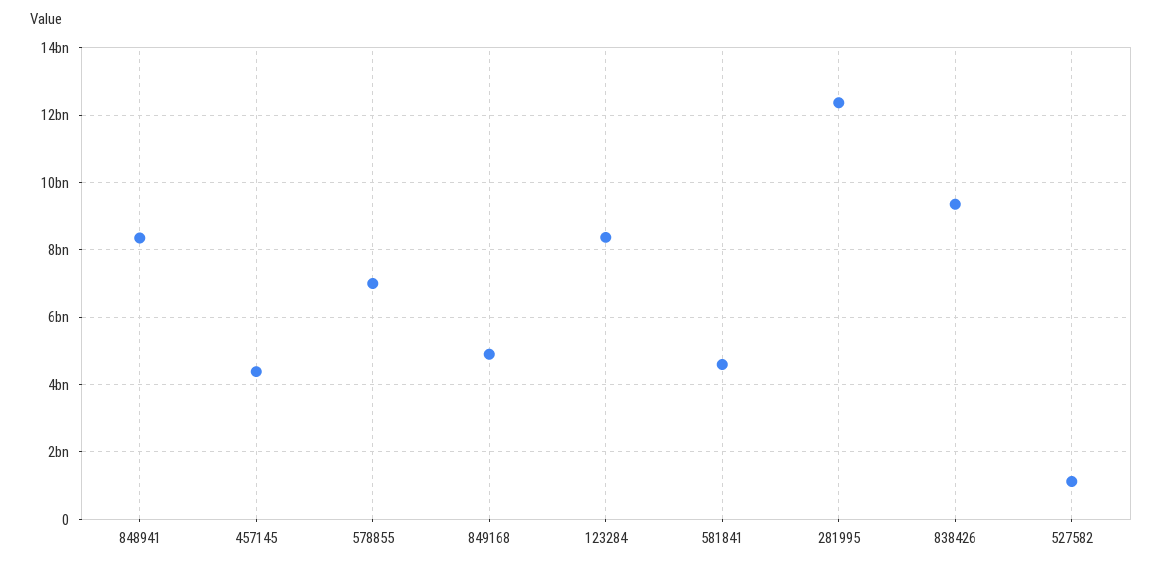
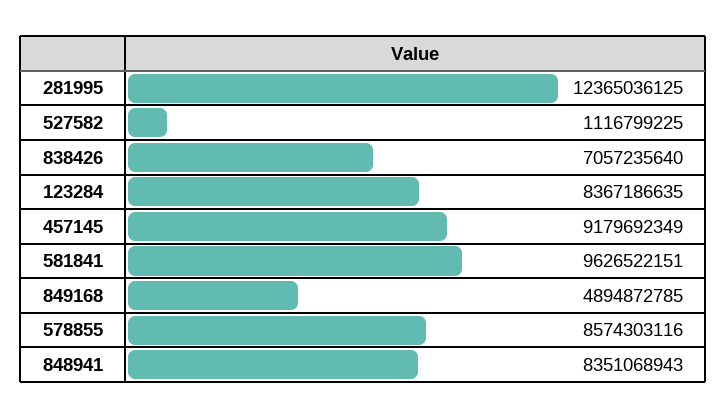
  {
    "848941": 8351068943,
-   "457145": 4400000000,
+   "457145": 9179692349,
-   "578855": 7000000000,
+   "578855": 8574303116,
    "849168": 4894872785,
    "123284": 8367186635,
-   "581841": 4600000000,
+   "581841": 9626522151,
    "281995": 12365036125,
-   "838426": 9400000000,
+   "838426": 7057235640,
    "527582": 1116799225
  }

